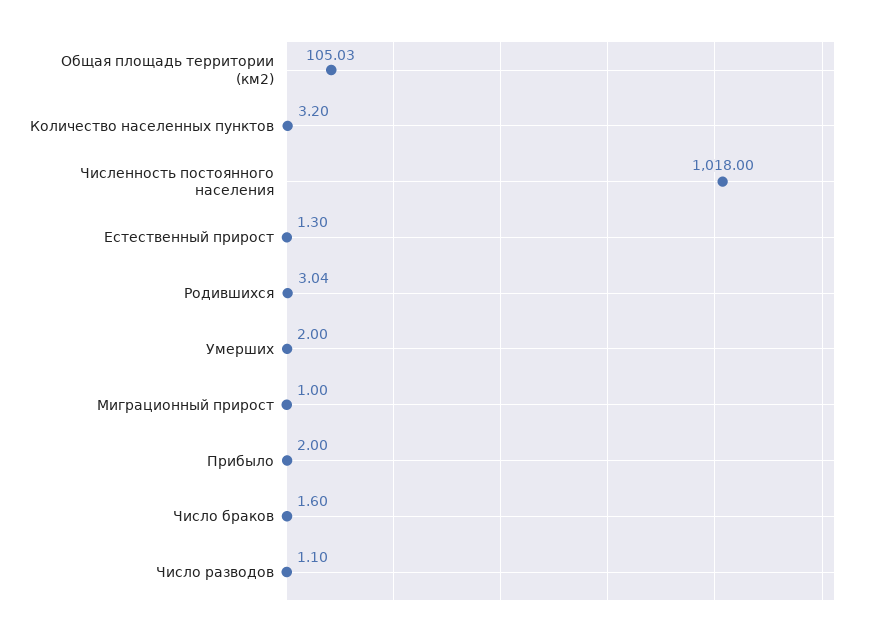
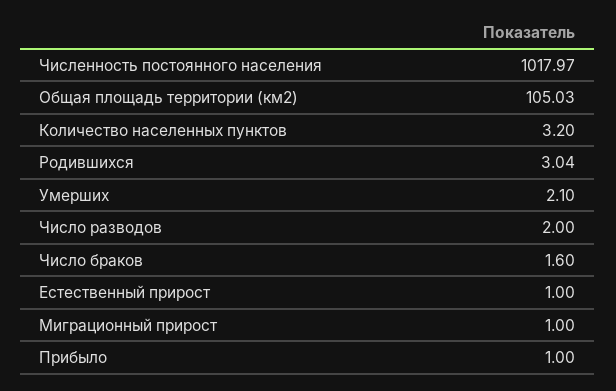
  {
    "Общая площадь территории (км2)": 105.03,
    "Количество населенных пунктов": 3.2,
-   "Численность постоянного населения": 1018,
+   "Численность постоянного населения": 1017.97,
-   "Естественный прирост": 1.3,
+   "Естественный прирост": 1,
    "Родившихся": 3.04,
-   "Умерших": 2,
+   "Умерших": 2.1,
    "Миграционный прирост": 1,
-   "Прибыло": 2,
+   "Прибыло": 1,
    "Число браков": 1.6,
-   "Число разводов": 1.1
+   "Число разводов": 2
  }

